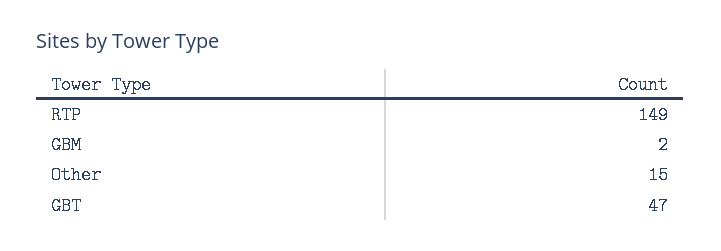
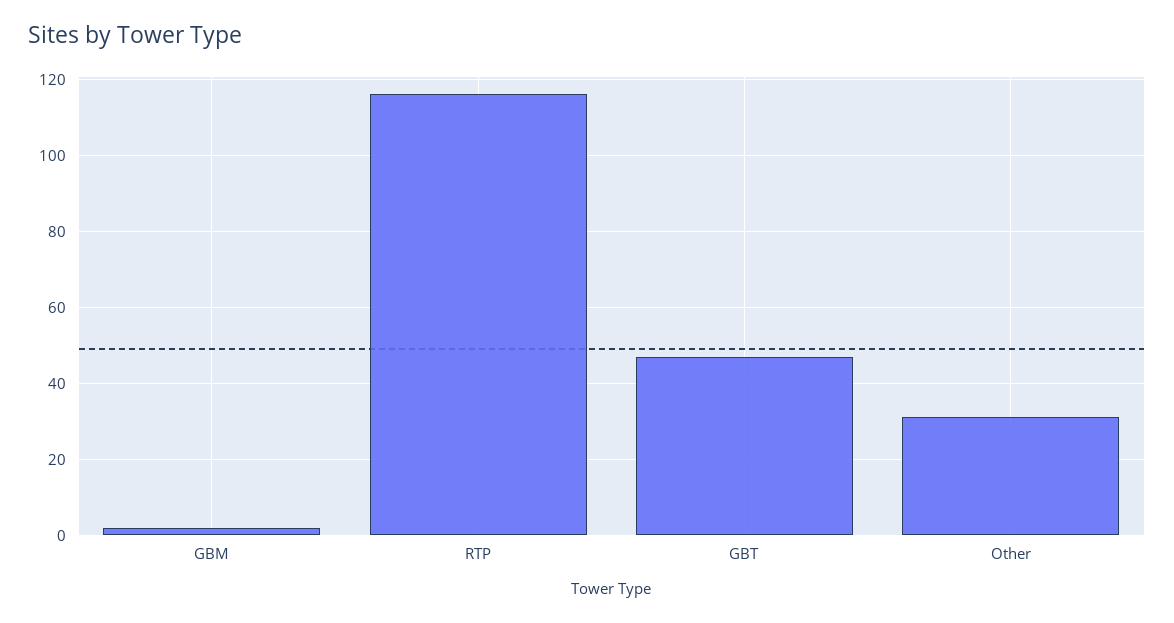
  {
-   "RTP": 149,
+   "RTP": 115,
    "GBM": 2,
-   "Other": 15,
+   "Other": 30,
    "GBT": 47
  }

